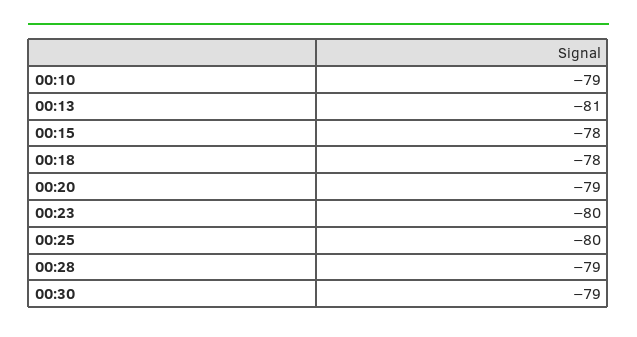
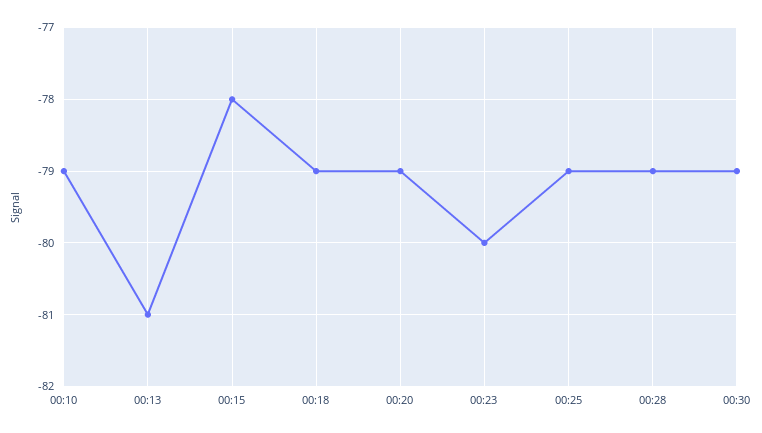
  {
    "00:10": -79,
    "00:13": -81,
    "00:15": -78,
-   "00:18": -78,
+   "00:18": -79,
    "00:20": -79,
    "00:23": -80,
-   "00:25": -80,
+   "00:25": -79,
    "00:28": -79,
    "00:30": -79
  }

